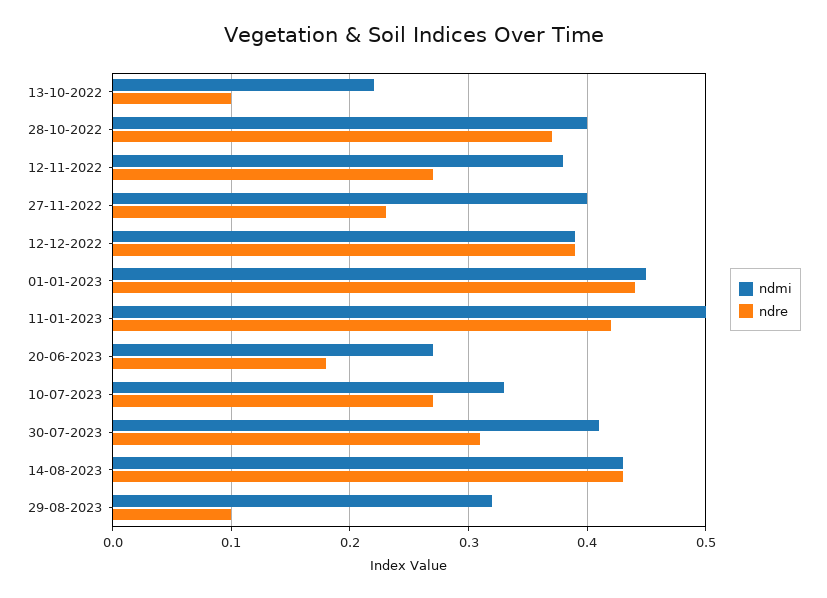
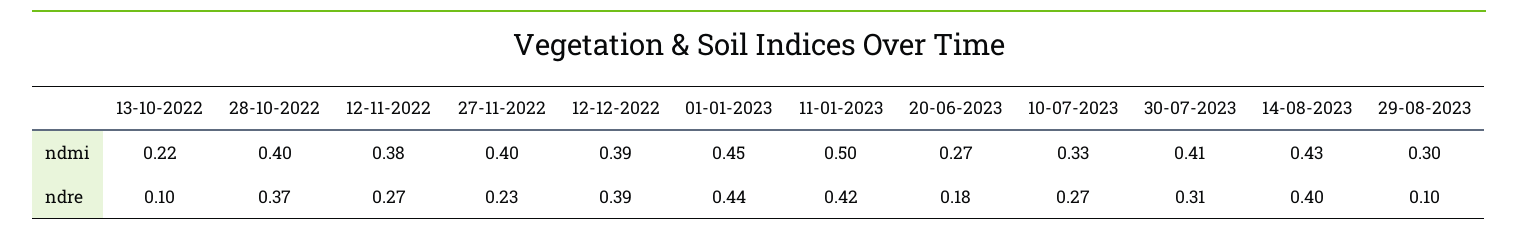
  {
    "ndmi": {
      "13-10-2022": 0.22,
      "28-10-2022": 0.4,
      "12-11-2022": 0.38,
      "27-11-2022": 0.4,
      "12-12-2022": 0.39,
      "01-01-2023": 0.45,
      "11-01-2023": 0.5,
      "20-06-2023": 0.27,
      "10-07-2023": 0.33,
      "30-07-2023": 0.41,
      "14-08-2023": 0.43,
-     "29-08-2023": 0.32
+     "29-08-2023": 0.3
    },
    "ndre": {
      "13-10-2022": 0.1,
      "28-10-2022": 0.37,
      "12-11-2022": 0.27,
      "27-11-2022": 0.23,
      "12-12-2022": 0.39,
      "01-01-2023": 0.44,
      "11-01-2023": 0.42,
      "20-06-2023": 0.18,
      "10-07-2023": 0.27,
      "30-07-2023": 0.31,
-     "14-08-2023": 0.43,
+     "14-08-2023": 0.4,
      "29-08-2023": 0.1
    }
  }

